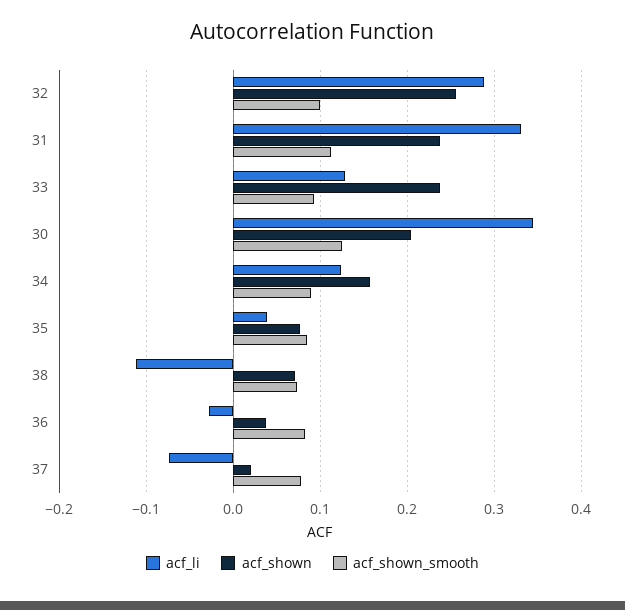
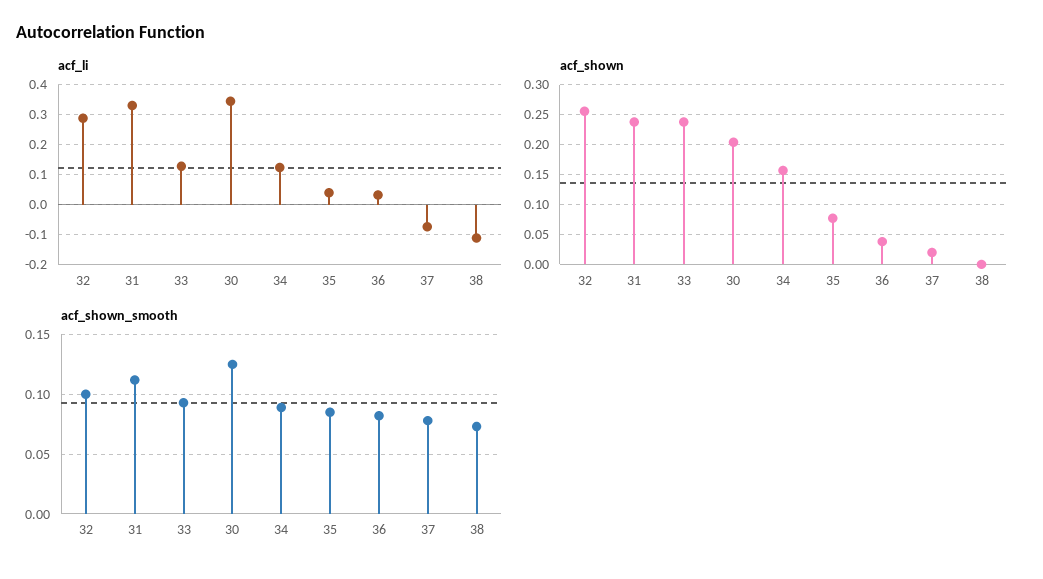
  {
    "acf_li": {
      "32": 0.29,
      "31": 0.33,
      "33": 0.13,
      "30": 0.35,
      "34": 0.12,
      "35": 0.04,
      "38": -0.11,
-     "36": -0.03,
+     "36": 0.025,
      "37": -0.07
    },
    "acf_shown": {
      "32": 0.26,
      "31": 0.24,
      "33": 0.24,
      "30": 0.2,
      "34": 0.16,
      "35": 0.08,
-     "38": 0.07,
+     "38": 0,
      "36": 0.04,
      "37": 0.02
    },
    "acf_shown_smooth": {
      "32": 0.1,
      "31": 0.11,
      "33": 0.09,
      "30": 0.13,
      "34": 0.09,
      "35": 0.09,
      "38": 0.07,
      "36": 0.08,
      "37": 0.08
    }
  }

